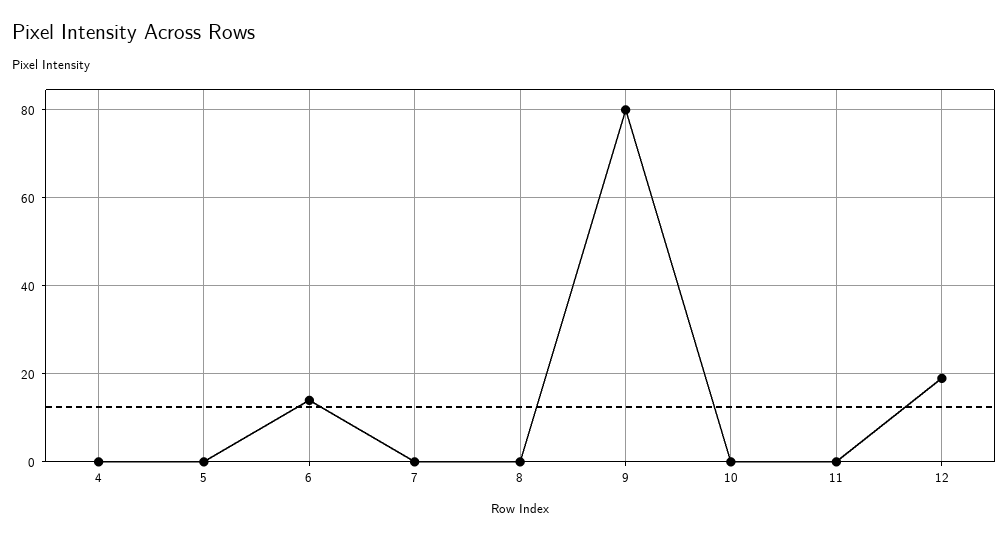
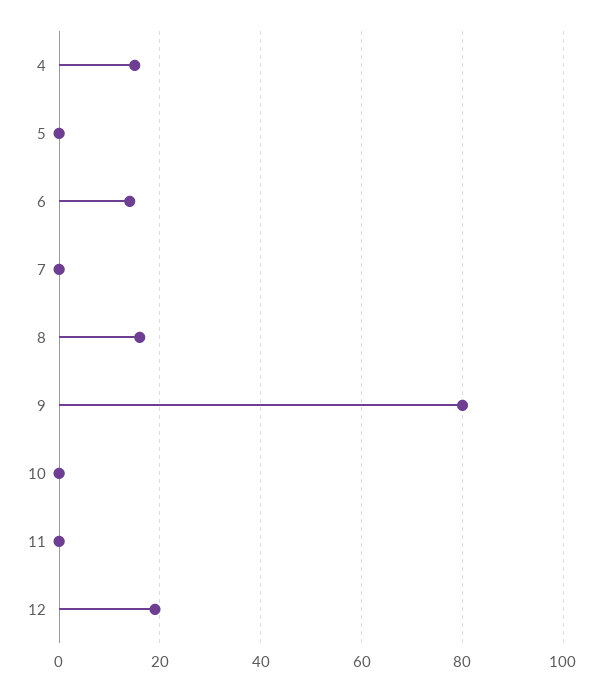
  {
-   "4": 0,
+   "4": 15,
    "5": 0,
    "6": 15,
    "7": 0,
-   "8": 0,
+   "8": 15,
    "9": 80,
    "10": 0,
    "11": 0,
    "12": 20
  }

